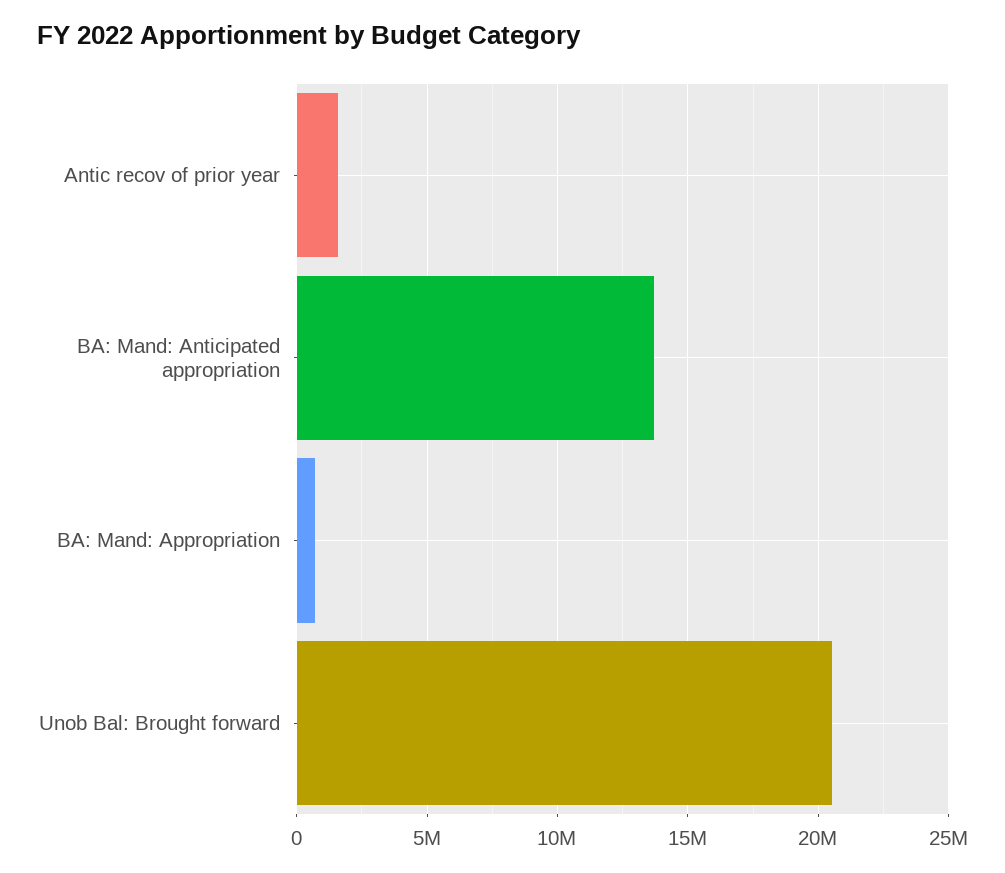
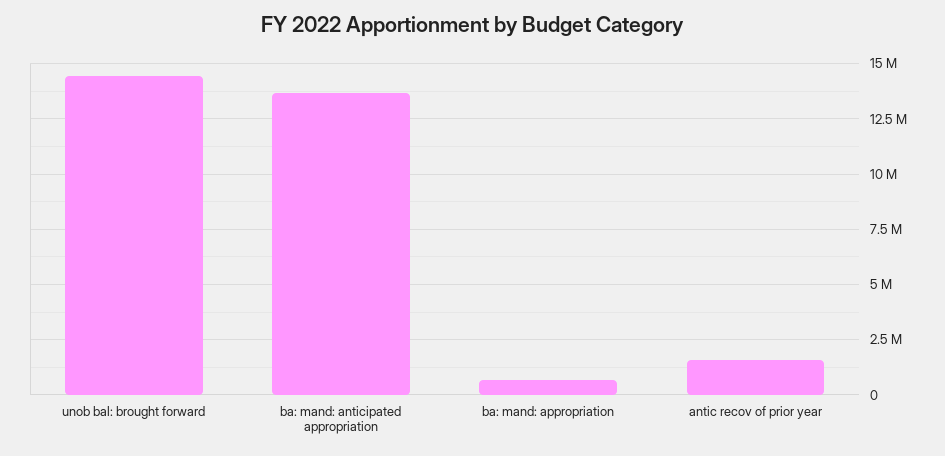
  {
    "Antic recov of prior year": 1500000,
    "BA: Mand: Anticipated appropriation": 13500000,
    "BA: Mand: Appropriation": 500000,
-   "Unob Bal: Brought forward": 20500000
+   "Unob Bal: Brought forward": 14500000
  }

